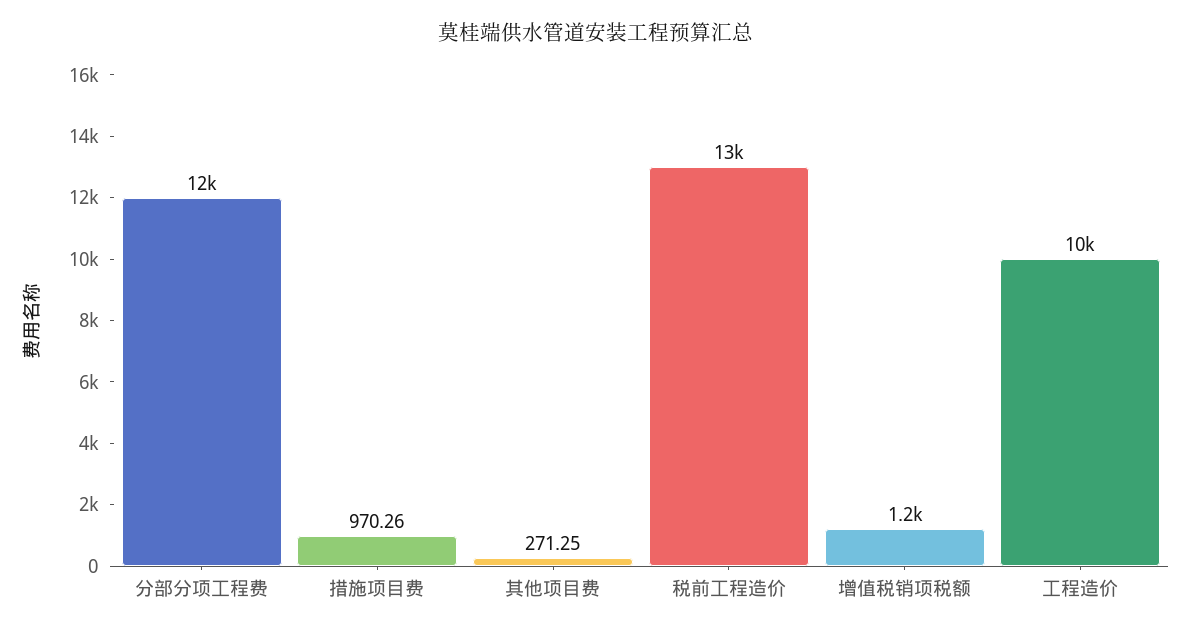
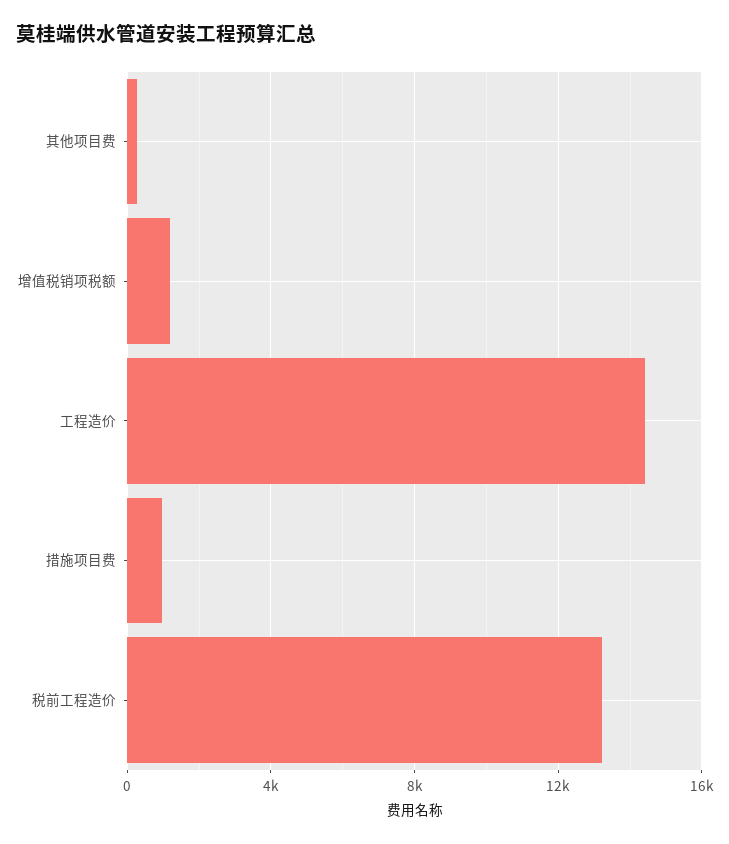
  {
-   "分部分项工程费": 12000,
    "措施项目费": 970.26,
    "其他项目费": 271.25,
    "税前工程造价": 13000,
    "增值税销项税额": 1200,
-   "工程造价": 10000
+   "工程造价": 14500
  }

